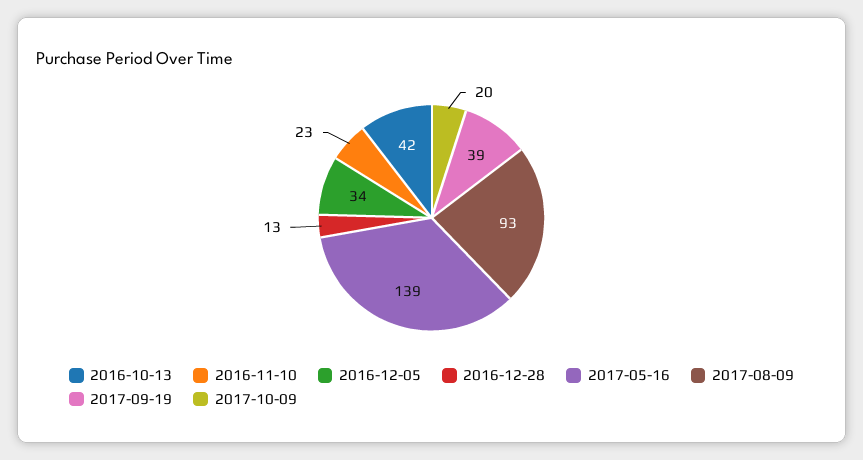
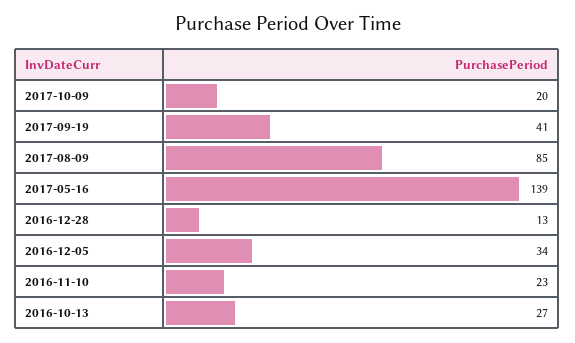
  {
-   "2016-10-13": 42,
+   "2016-10-13": 27,
    "2016-11-10": 23,
    "2016-12-05": 34,
    "2016-12-28": 13,
    "2017-05-16": 139,
-   "2017-08-09": 93,
+   "2017-08-09": 85,
-   "2017-09-19": 39,
+   "2017-09-19": 41,
    "2017-10-09": 20
  }

